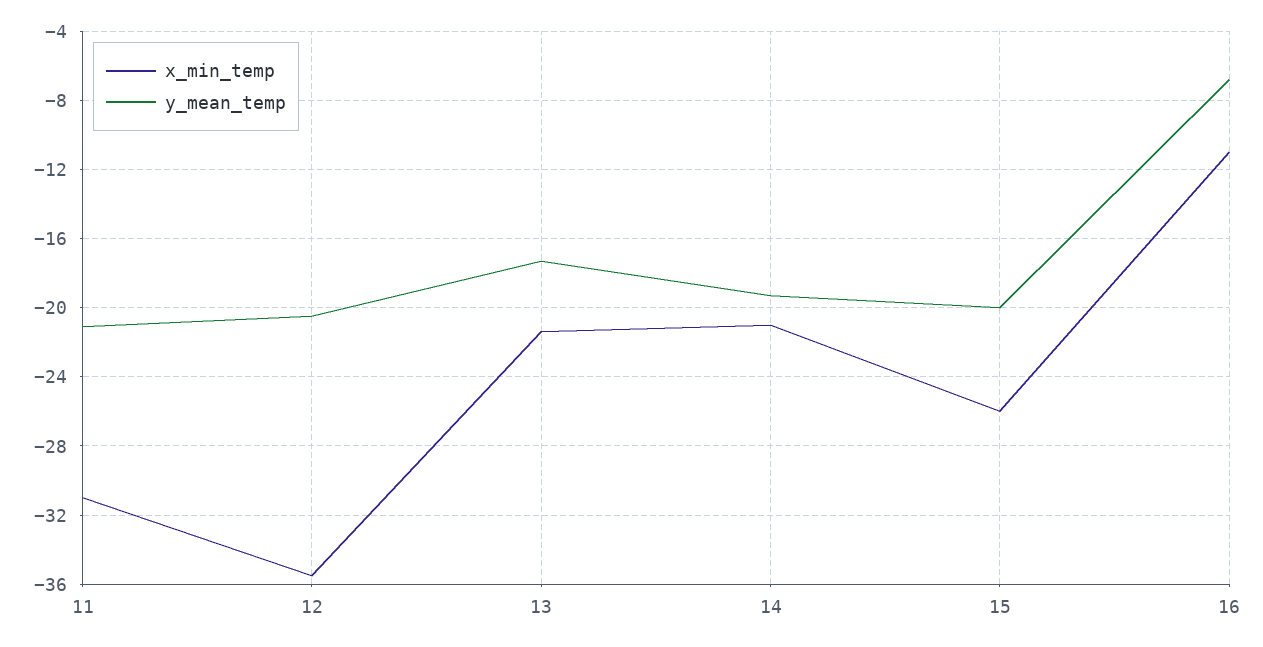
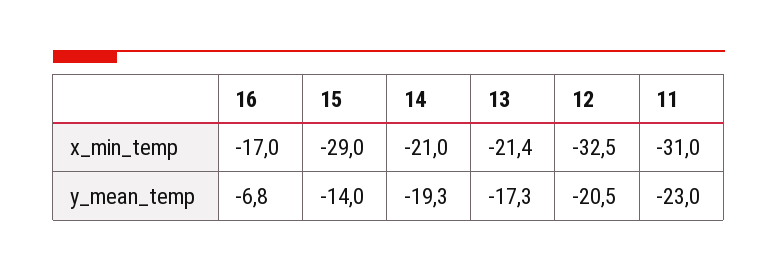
  {
    "x_min_temp": {
      "11": -31,
-     "12": -35.5,
+     "12": -32.5,
      "13": -21.4,
      "14": -21,
-     "15": -26,
+     "15": -29,
-     "16": -11
+     "16": -17
    },
    "y_mean_temp": {
-     "11": -21,
+     "11": -23,
      "12": -20.5,
      "13": -17.3,
      "14": -19.3,
-     "15": -20,
+     "15": -14,
      "16": -6.8
    }
  }

